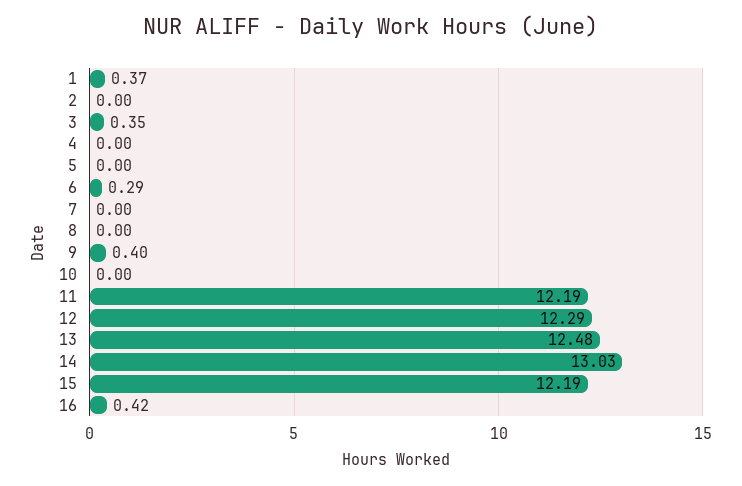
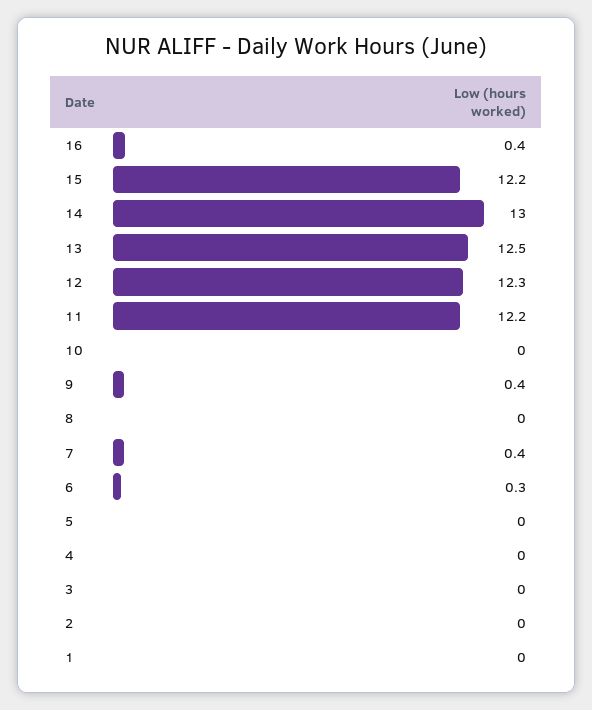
  {
-   "1": 0.37,
+   "1": 0,
    "2": 0,
-   "3": 0.35,
+   "3": 0,
    "4": 0,
    "5": 0,
    "6": 0.29,
-   "7": 0,
+   "7": 0.4,
    "8": 0,
    "9": 0.4,
    "10": 0,
    "11": 12.19,
    "12": 12.29,
    "13": 12.48,
    "14": 13.03,
    "15": 12.19,
    "16": 0.42
  }

